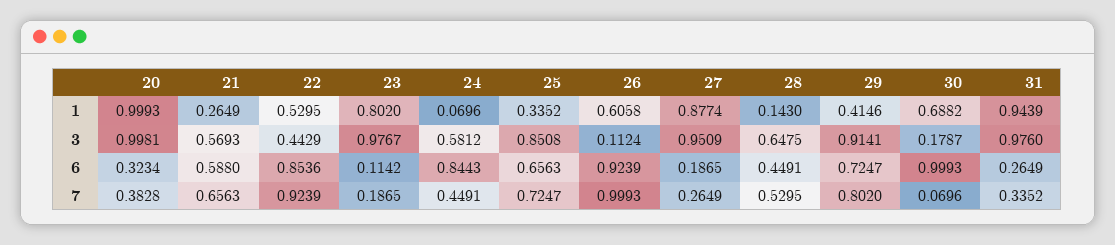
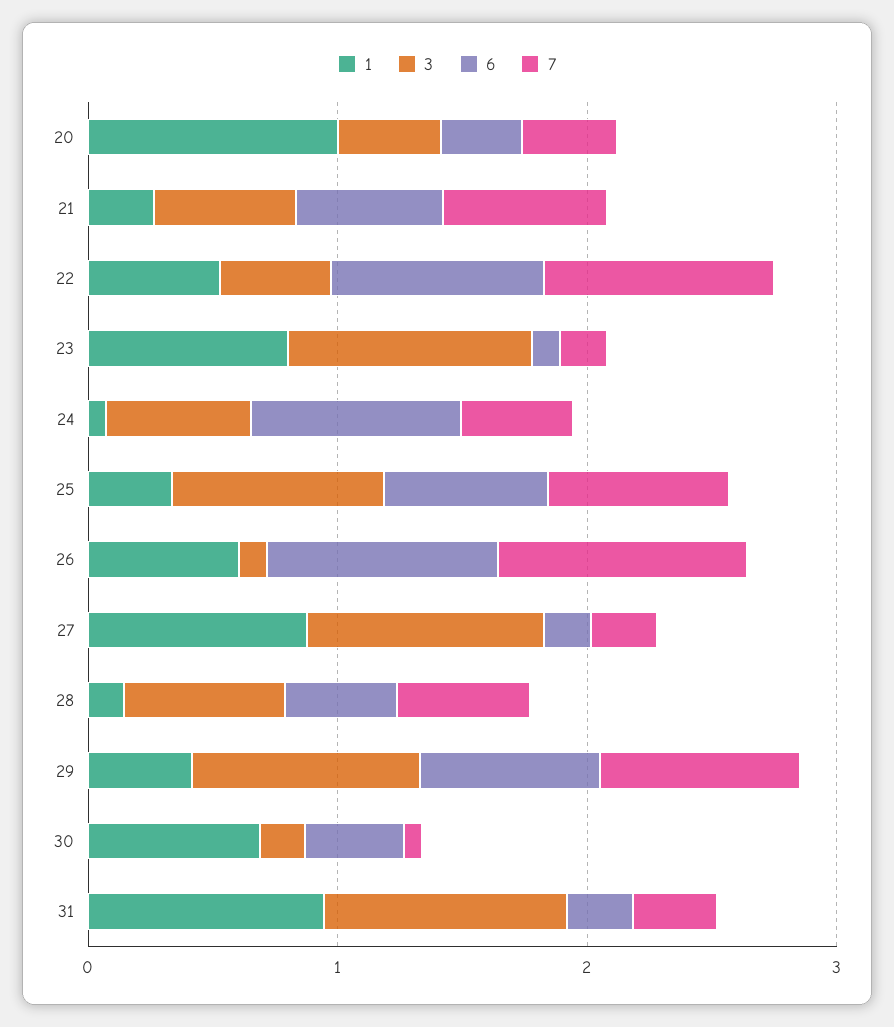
  {
    "1": {
      "20": 0.9993,
      "21": 0.2649,
      "22": 0.5295,
      "23": 0.802,
      "24": 0.0696,
      "25": 0.3352,
      "26": 0.6058,
      "27": 0.8774,
      "28": 0.143,
      "29": 0.4146,
      "30": 0.6882,
      "31": 0.9439
    },
    "3": {
-     "20": 0.9981,
+     "20": 0.4,
      "21": 0.5693,
      "22": 0.4429,
      "23": 0.9767,
      "24": 0.5812,
      "25": 0.8508,
      "26": 0.1124,
      "27": 0.9509,
      "28": 0.6475,
      "29": 0.9141,
      "30": 0.1787,
      "31": 0.976
    },
    "6": {
      "20": 0.3234,
      "21": 0.588,
      "22": 0.8536,
      "23": 0.1142,
      "24": 0.8443,
      "25": 0.6563,
      "26": 0.9239,
      "27": 0.1865,
      "28": 0.4491,
      "29": 0.7247,
-     "30": 0.9993,
+     "30": 0.4,
      "31": 0.2649
    },
    "7": {
      "20": 0.3828,
      "21": 0.6563,
      "22": 0.9239,
      "23": 0.1865,
      "24": 0.4491,
      "25": 0.7247,
      "26": 0.9993,
      "27": 0.2649,
      "28": 0.5295,
      "29": 0.802,
      "30": 0.0696,
      "31": 0.3352
    }
  }

